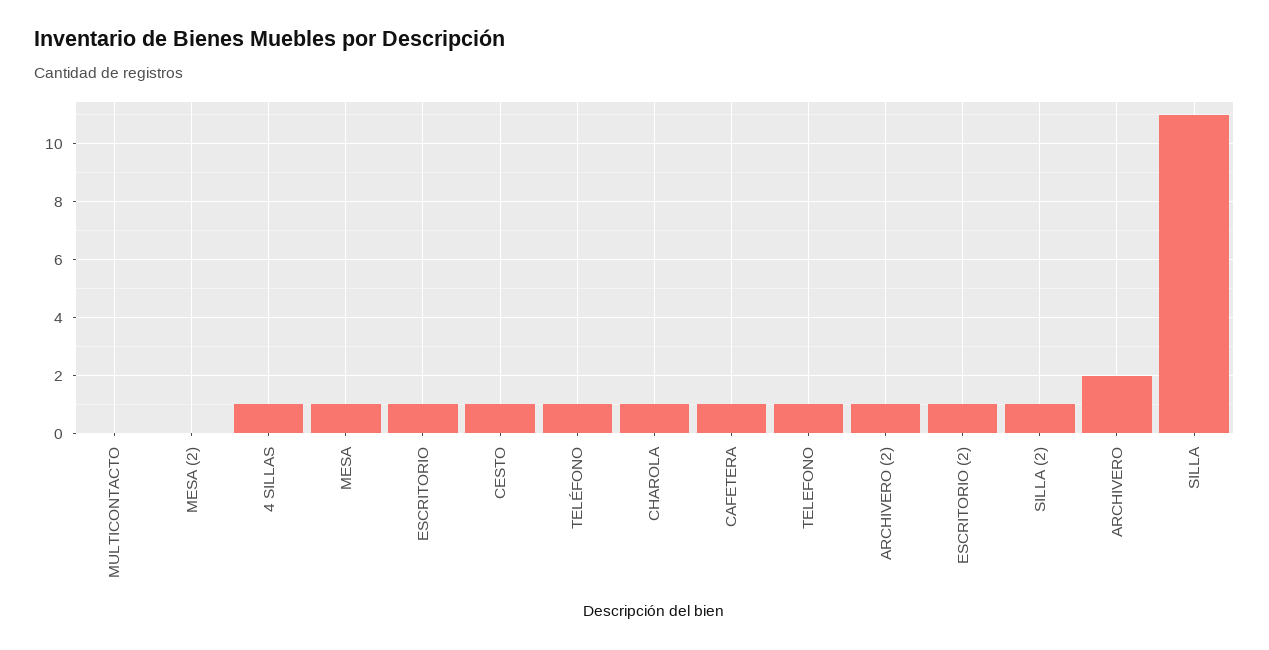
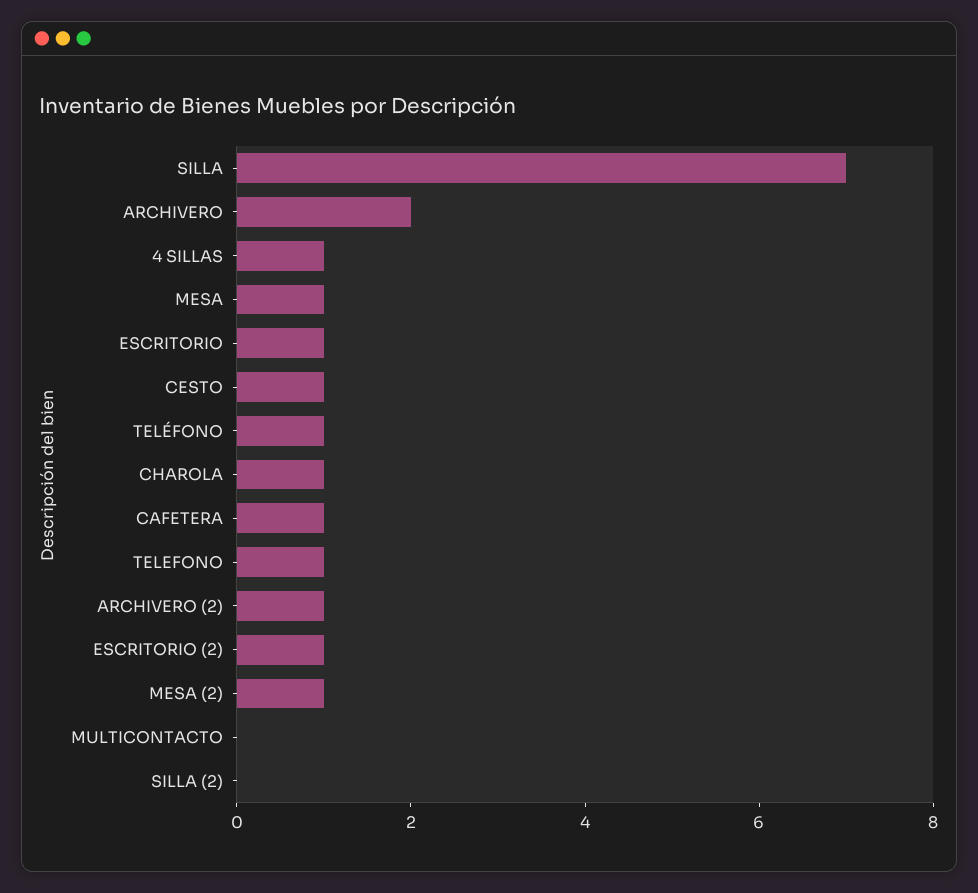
  {
    "MULTICONTACTO": 0,
-   "MESA (2)": 0,
+   "MESA (2)": 1,
    "4 SILLAS": 1,
    "MESA": 1,
    "ESCRITORIO": 1,
    "CESTO": 1,
    "TELÉFONO": 1,
    "CHAROLA": 1,
    "CAFETERA": 1,
    "TELEFONO": 1,
    "ARCHIVERO (2)": 1,
    "ESCRITORIO (2)": 1,
-   "SILLA (2)": 1,
+   "SILLA (2)": 0,
    "ARCHIVERO": 2,
-   "SILLA": 11
+   "SILLA": 7
  }

